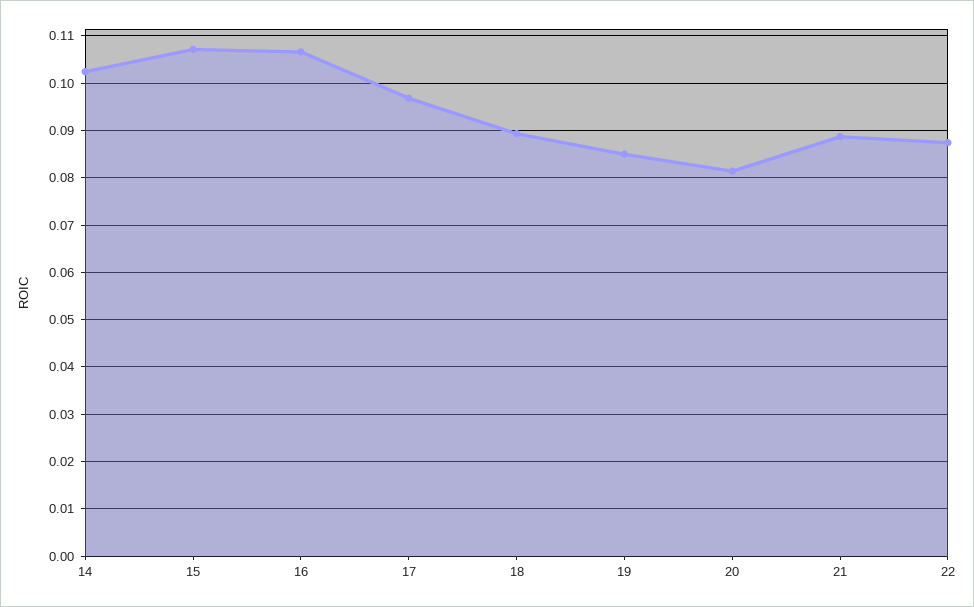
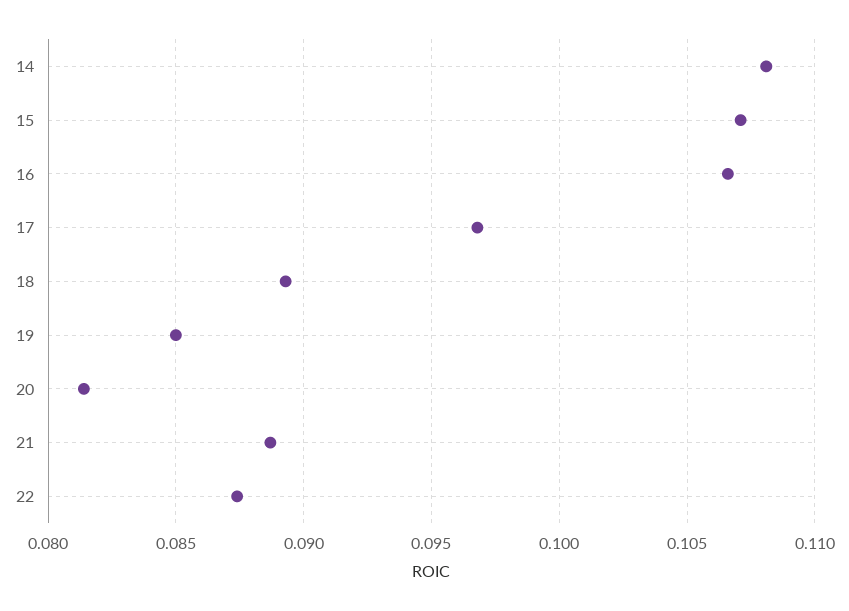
  {
-   "14": 0.102,
+   "14": 0.108,
    "15": 0.107,
    "16": 0.1065,
    "17": 0.097,
    "18": 0.0895,
    "19": 0.085,
    "20": 0.0815,
    "21": 0.0885,
    "22": 0.0875
  }

